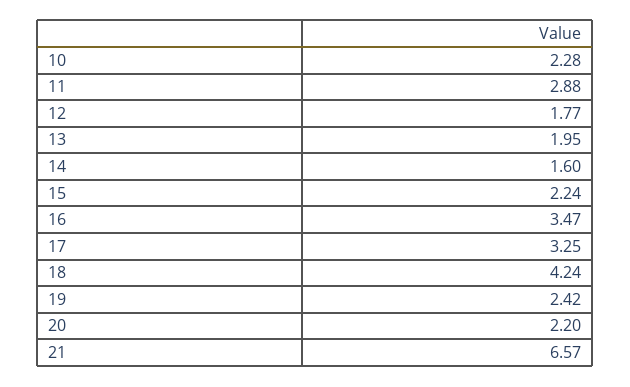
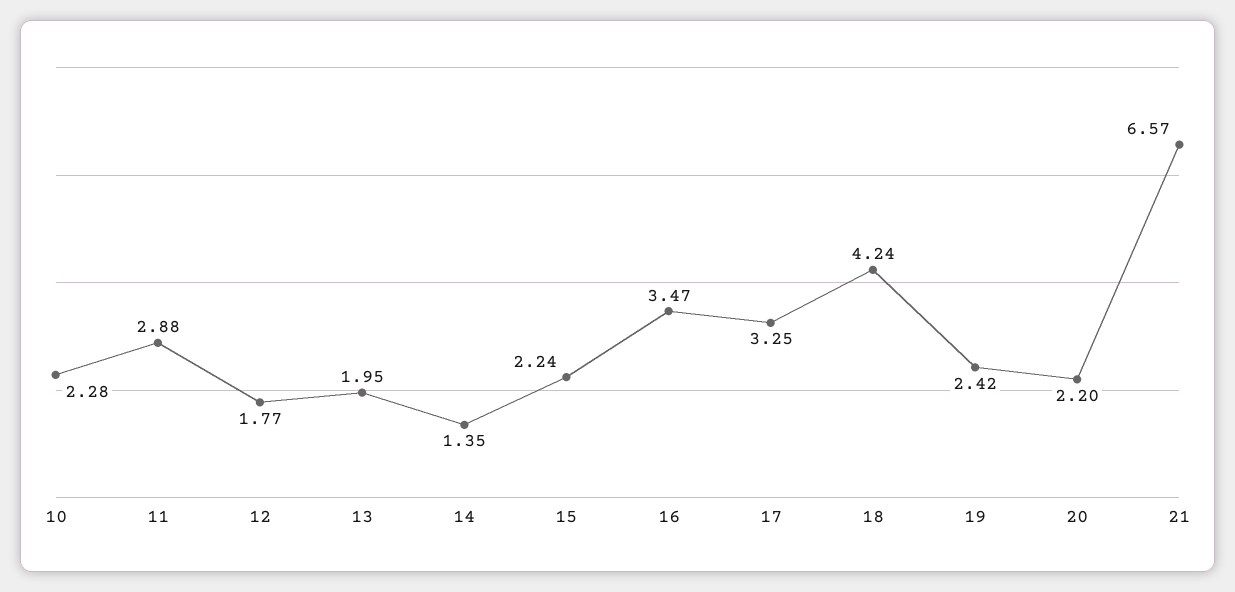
  {
    "10": 2.28,
    "11": 2.88,
    "12": 1.77,
    "13": 1.95,
-   "14": 1.6,
+   "14": 1.35,
    "15": 2.24,
    "16": 3.47,
    "17": 3.25,
    "18": 4.24,
    "19": 2.42,
    "20": 2.2,
    "21": 6.57
  }

